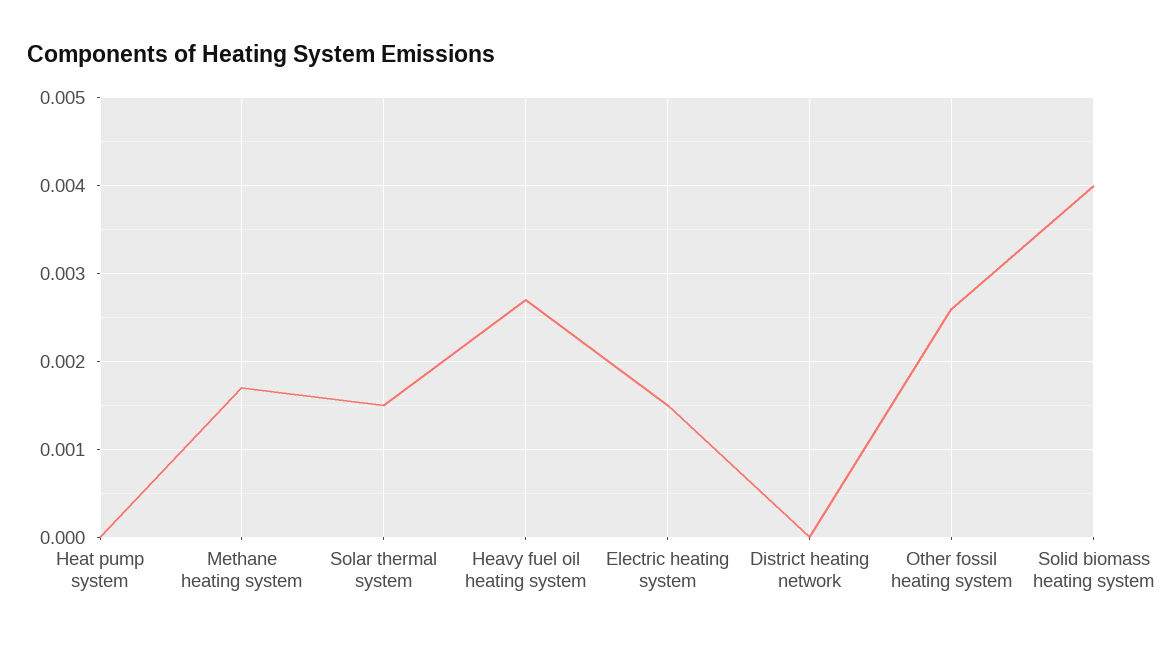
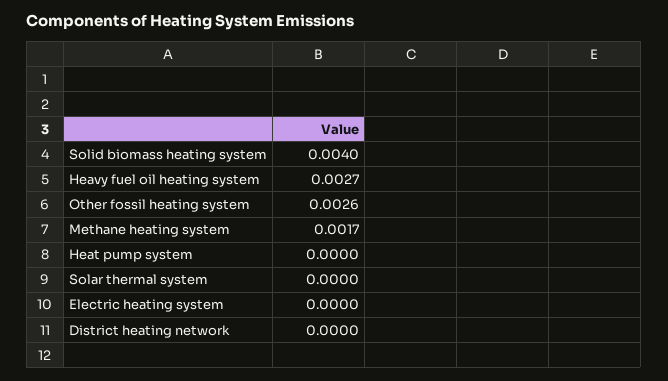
  {
    "Heat pump system": 0,
    "Methane heating system": 0.0017,
-   "Solar thermal system": 0.0015,
+   "Solar thermal system": 0,
    "Heavy fuel oil heating system": 0.0027,
-   "Electric heating system": 0.0015,
+   "Electric heating system": 0,
    "District heating network": 0,
    "Other fossil heating system": 0.0026,
    "Solid biomass heating system": 0.004
  }

